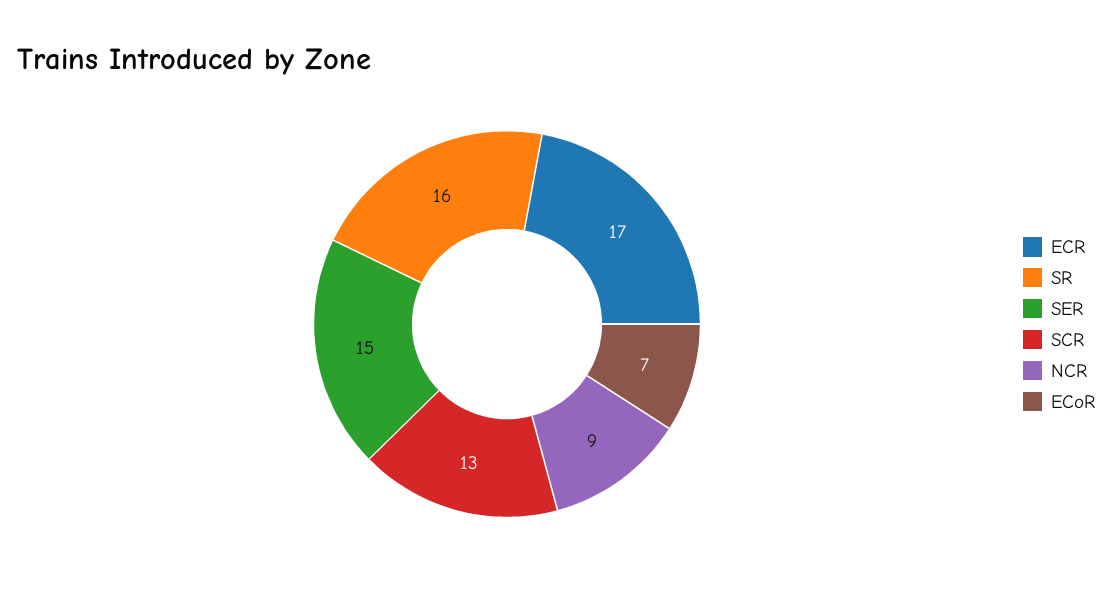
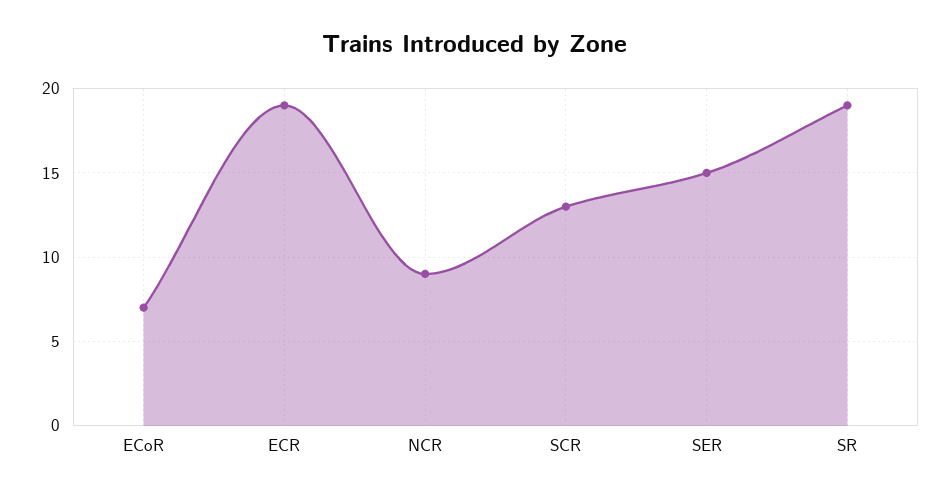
  {
-   "ECR": 17,
+   "ECR": 19,
-   "SR": 16,
+   "SR": 19,
    "SER": 15,
    "SCR": 13,
    "NCR": 9,
    "ECoR": 7
  }

